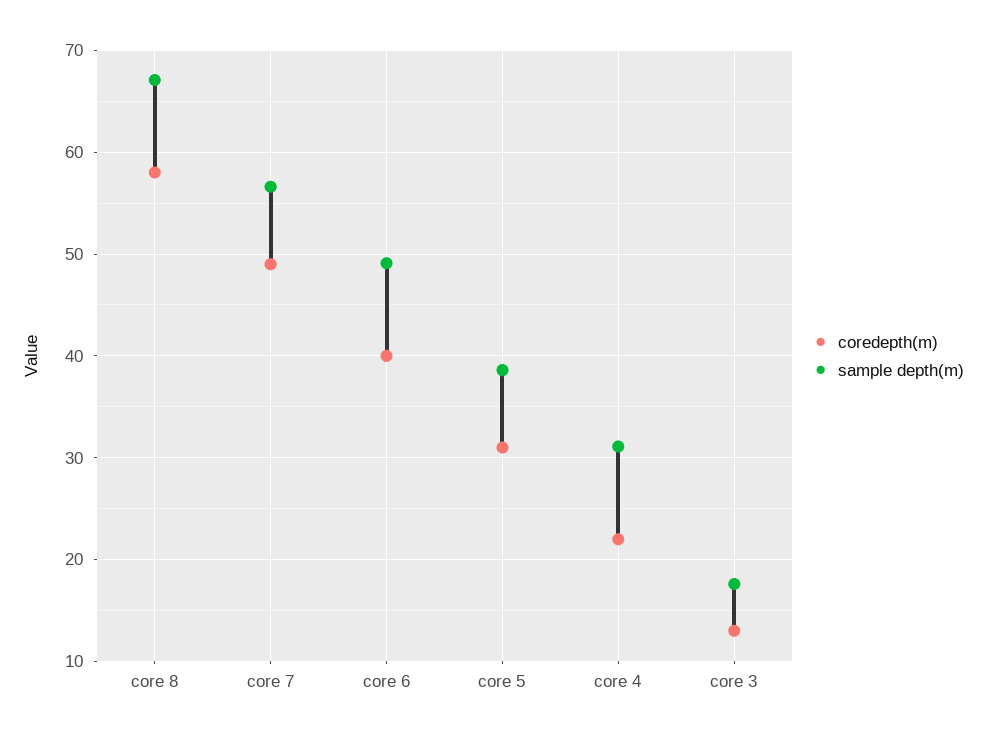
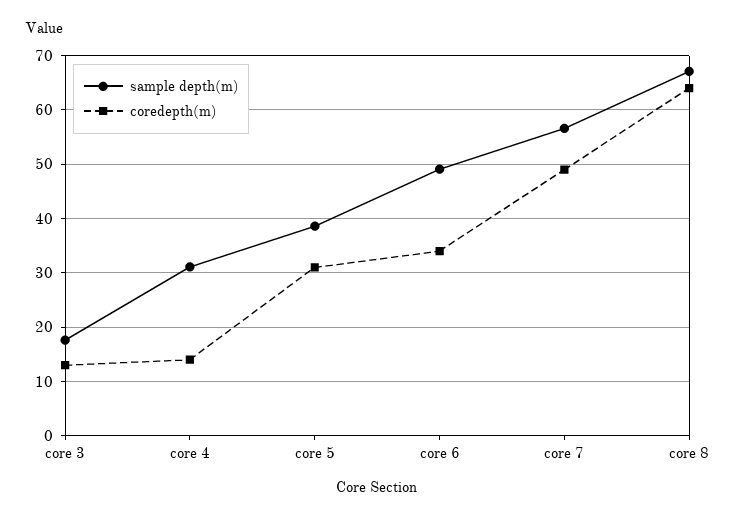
  {
    "coredepth(m)": {
-     "core 8": 58,
+     "core 8": 64,
      "core 7": 49,
-     "core 6": 40,
+     "core 6": 34,
      "core 5": 31,
-     "core 4": 22,
+     "core 4": 14,
      "core 3": 13
    },
    "sample depth(m)": {
      "core 8": 67,
      "core 7": 57,
      "core 6": 49,
      "core 5": 39,
      "core 4": 31,
      "core 3": 18
    }
  }

